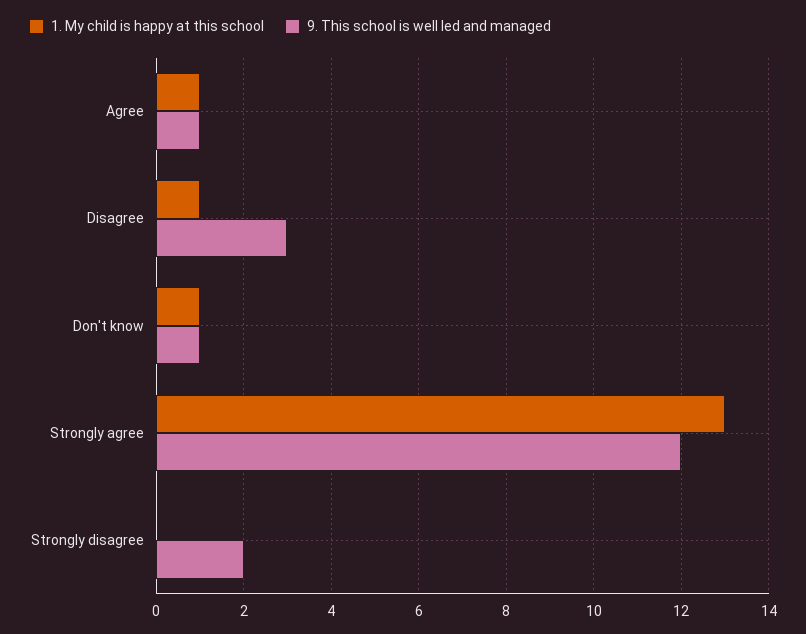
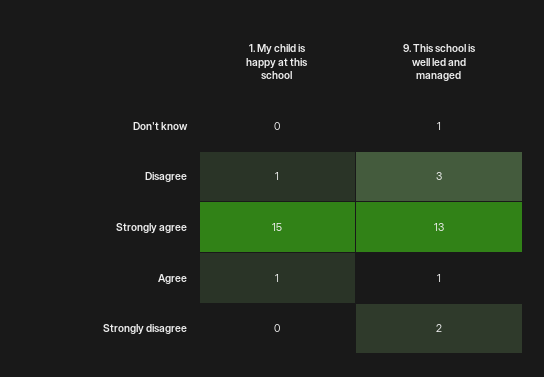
  {
    "1. My child is happy at this school": {
      "Agree": 1,
      "Disagree": 1,
-     "Don't know": 1,
+     "Don't know": 0,
-     "Strongly agree": 13,
+     "Strongly agree": 15,
      "Strongly disagree": 0
    },
    "9. This school is well led and managed": {
      "Agree": 1,
      "Disagree": 3,
      "Don't know": 1,
-     "Strongly agree": 12,
+     "Strongly agree": 13,
      "Strongly disagree": 2
    }
  }

